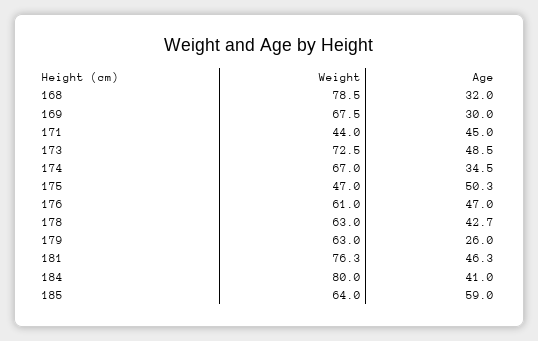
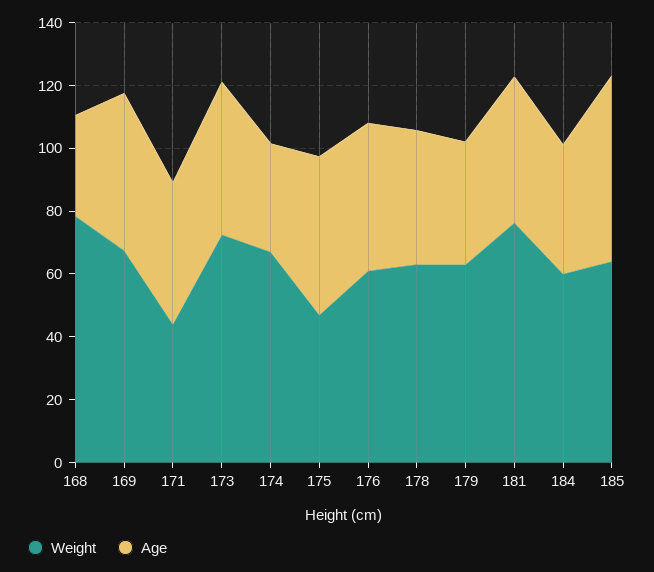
  {
    "Weight": {
      "168": 78.5,
      "169": 67.5,
      "171": 44,
      "173": 72.5,
      "174": 67,
      "175": 47,
      "176": 61,
      "178": 63,
      "179": 63,
      "181": 76.3,
-     "184": 80,
+     "184": 60,
      "185": 64
    },
    "Age": {
      "168": 32,
-     "169": 30,
+     "169": 50,
      "171": 45,
      "173": 48.5,
      "174": 34.5,
      "175": 50.3,
      "176": 47,
      "178": 42.7,
-     "179": 26,
+     "179": 40,
      "181": 46.3,
      "184": 41,
      "185": 59
    }
  }

